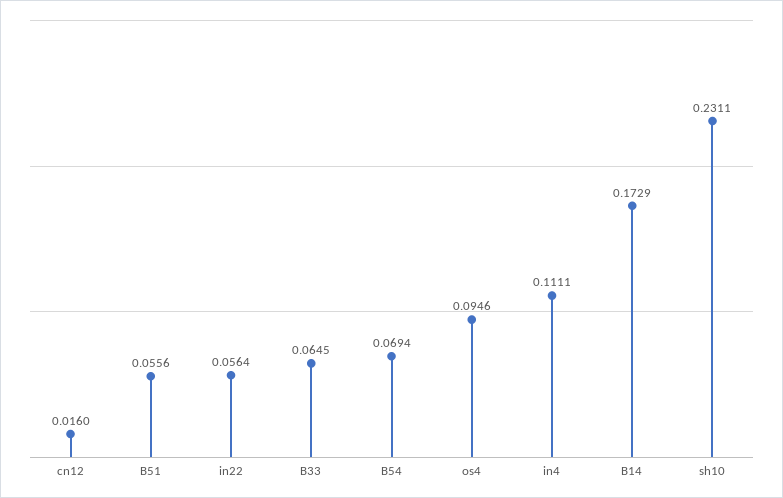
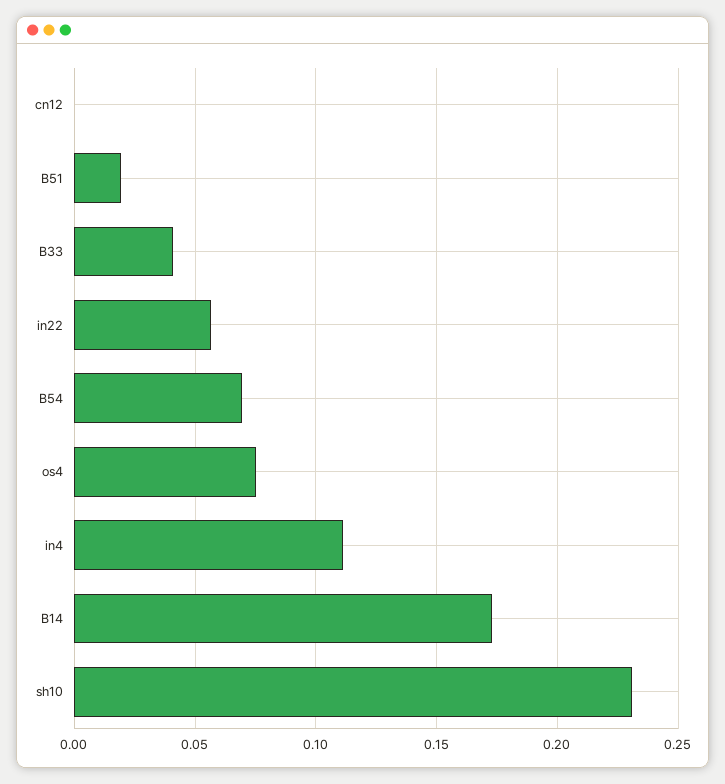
  {
-   "cn12": 0.016,
+   "cn12": 0,
-   "B51": 0.0556,
+   "B51": 0.02,
    "in22": 0.0564,
-   "B33": 0.0645,
+   "B33": 0.04,
    "B54": 0.0694,
-   "os4": 0.0946,
+   "os4": 0.075,
    "in4": 0.1111,
    "B14": 0.1729,
    "sh10": 0.2311
  }

